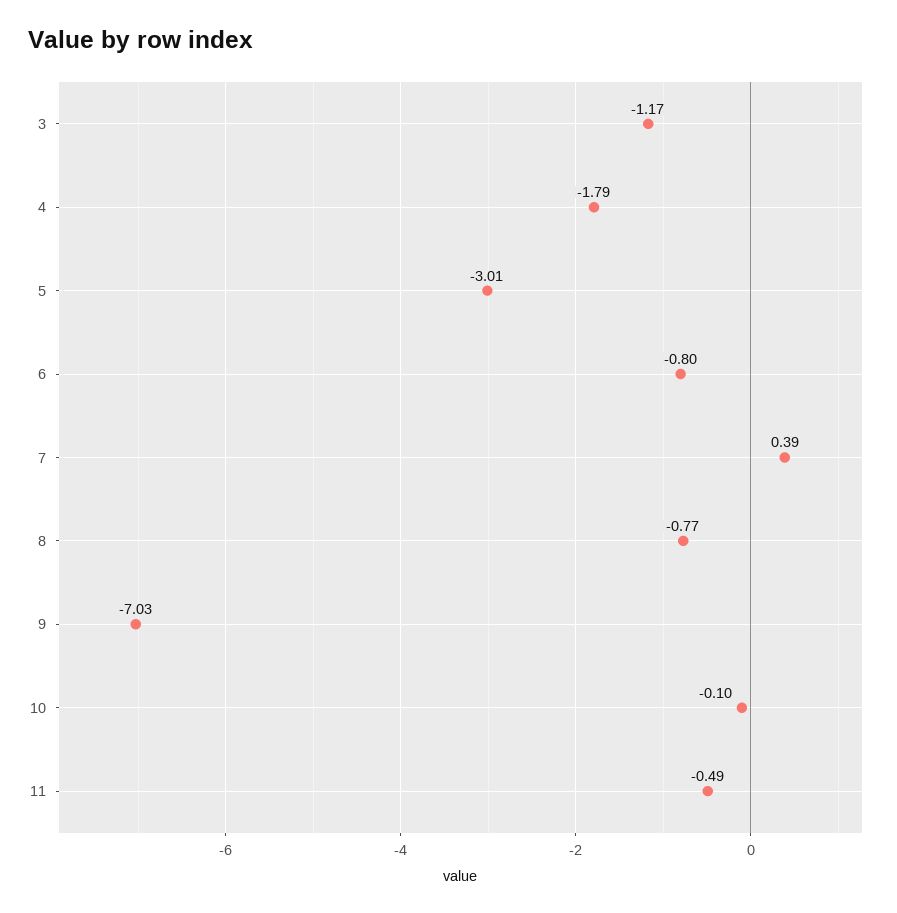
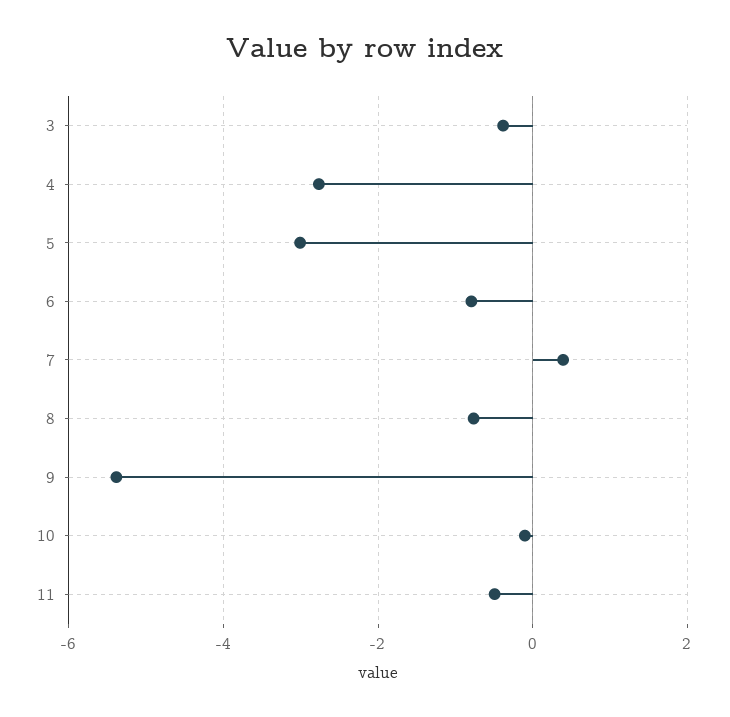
  {
-   "3": -1.17,
+   "3": -0.4,
-   "4": -1.79,
+   "4": -2.8,
    "5": -3.01,
    "6": -0.8,
    "7": 0.39,
    "8": -0.77,
-   "9": -7.03,
+   "9": -5.4,
    "10": -0.1,
    "11": -0.49
  }

